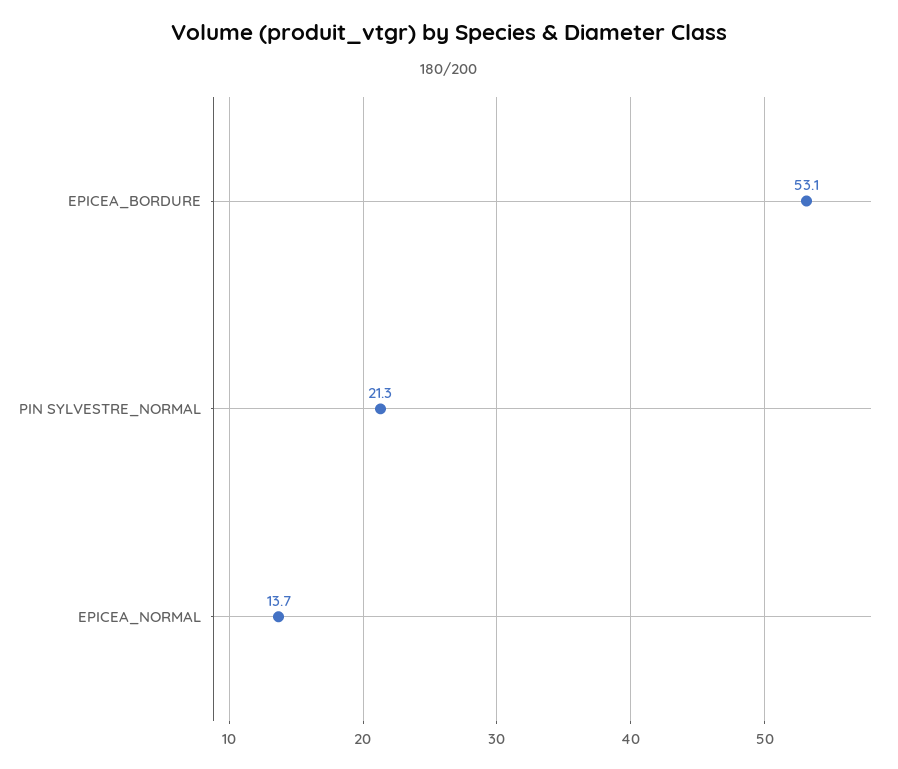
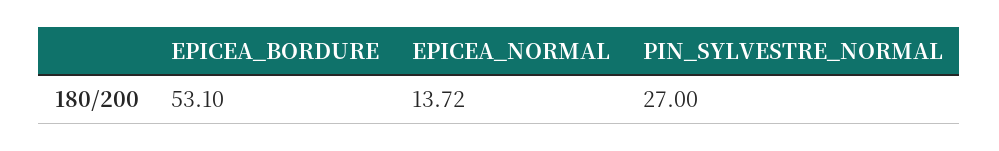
  {
    "EPICEA_BORDURE": 53.1,
-   "PIN SYLVESTRE_NORMAL": 21.3,
+   "PIN SYLVESTRE_NORMAL": 27,
    "EPICEA_NORMAL": 13.72
  }

